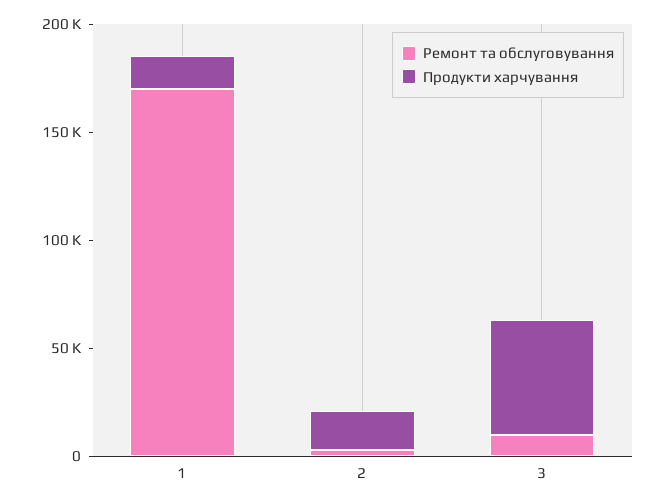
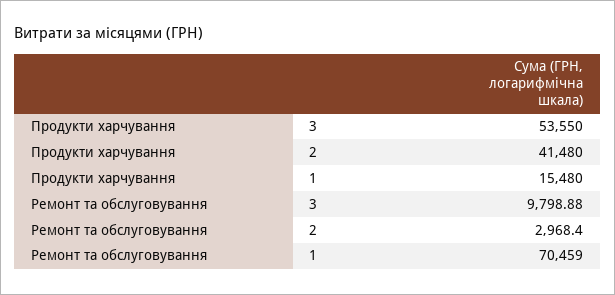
  {
    "Ремонт та обслуговування": {
-     "1": 170000,
+     "1": 70459,
      "2": 2968.4,
      "3": 9798.88
    },
    "Продукти харчування": {
      "1": 15480,
-     "2": 20000,
+     "2": 41480,
      "3": 53550
    }
  }

